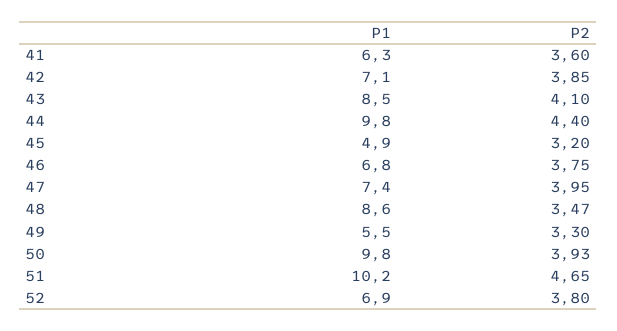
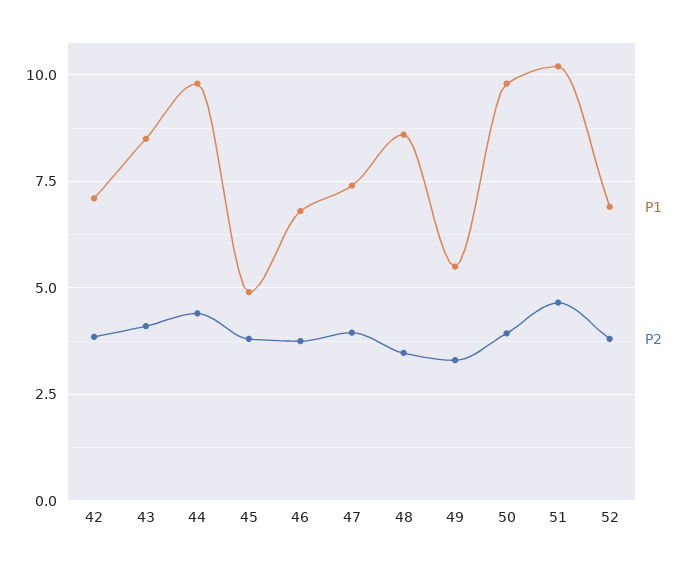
  {
    "P1": {
-     "41": 6.3,
      "42": 7.1,
      "43": 8.5,
      "44": 9.8,
      "45": 4.9,
      "46": 6.8,
      "47": 7.4,
      "48": 8.6,
      "49": 5.5,
      "50": 9.8,
      "51": 10.2,
      "52": 6.9
    },
    "P2": {
-     "41": 3.6,
      "42": 3.85,
      "43": 4.1,
      "44": 4.4,
-     "45": 3.2,
+     "45": 3.75,
      "46": 3.75,
      "47": 3.95,
      "48": 3.47,
      "49": 3.3,
      "50": 3.93,
      "51": 4.65,
      "52": 3.8
    }
  }

